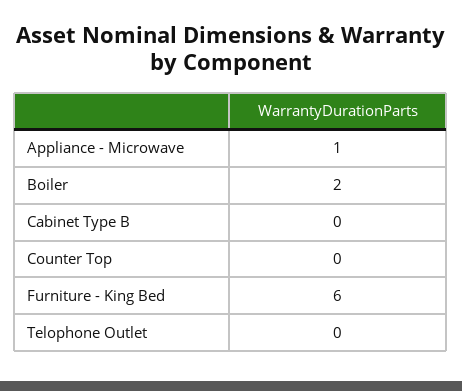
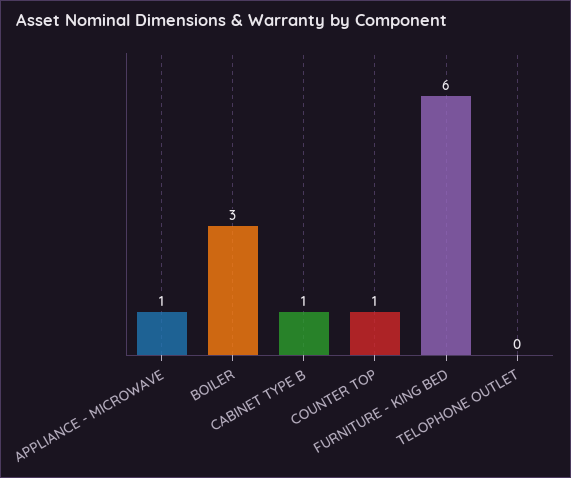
  {
    "Appliance - Microwave": 1,
-   "Boiler": 2,
+   "Boiler": 3,
-   "Cabinet Type B": 0,
+   "Cabinet Type B": 1,
-   "Counter Top": 0,
+   "Counter Top": 1,
    "Furniture - King Bed": 6,
    "Telophone Outlet": 0
  }

